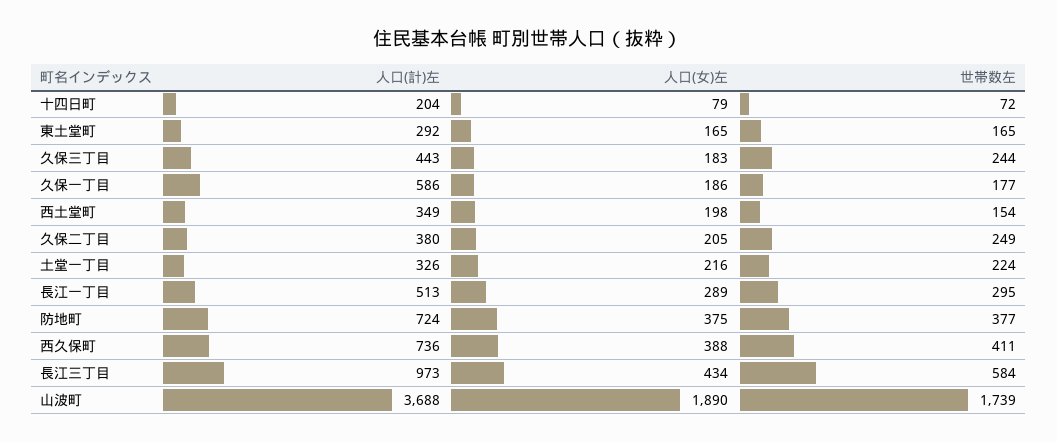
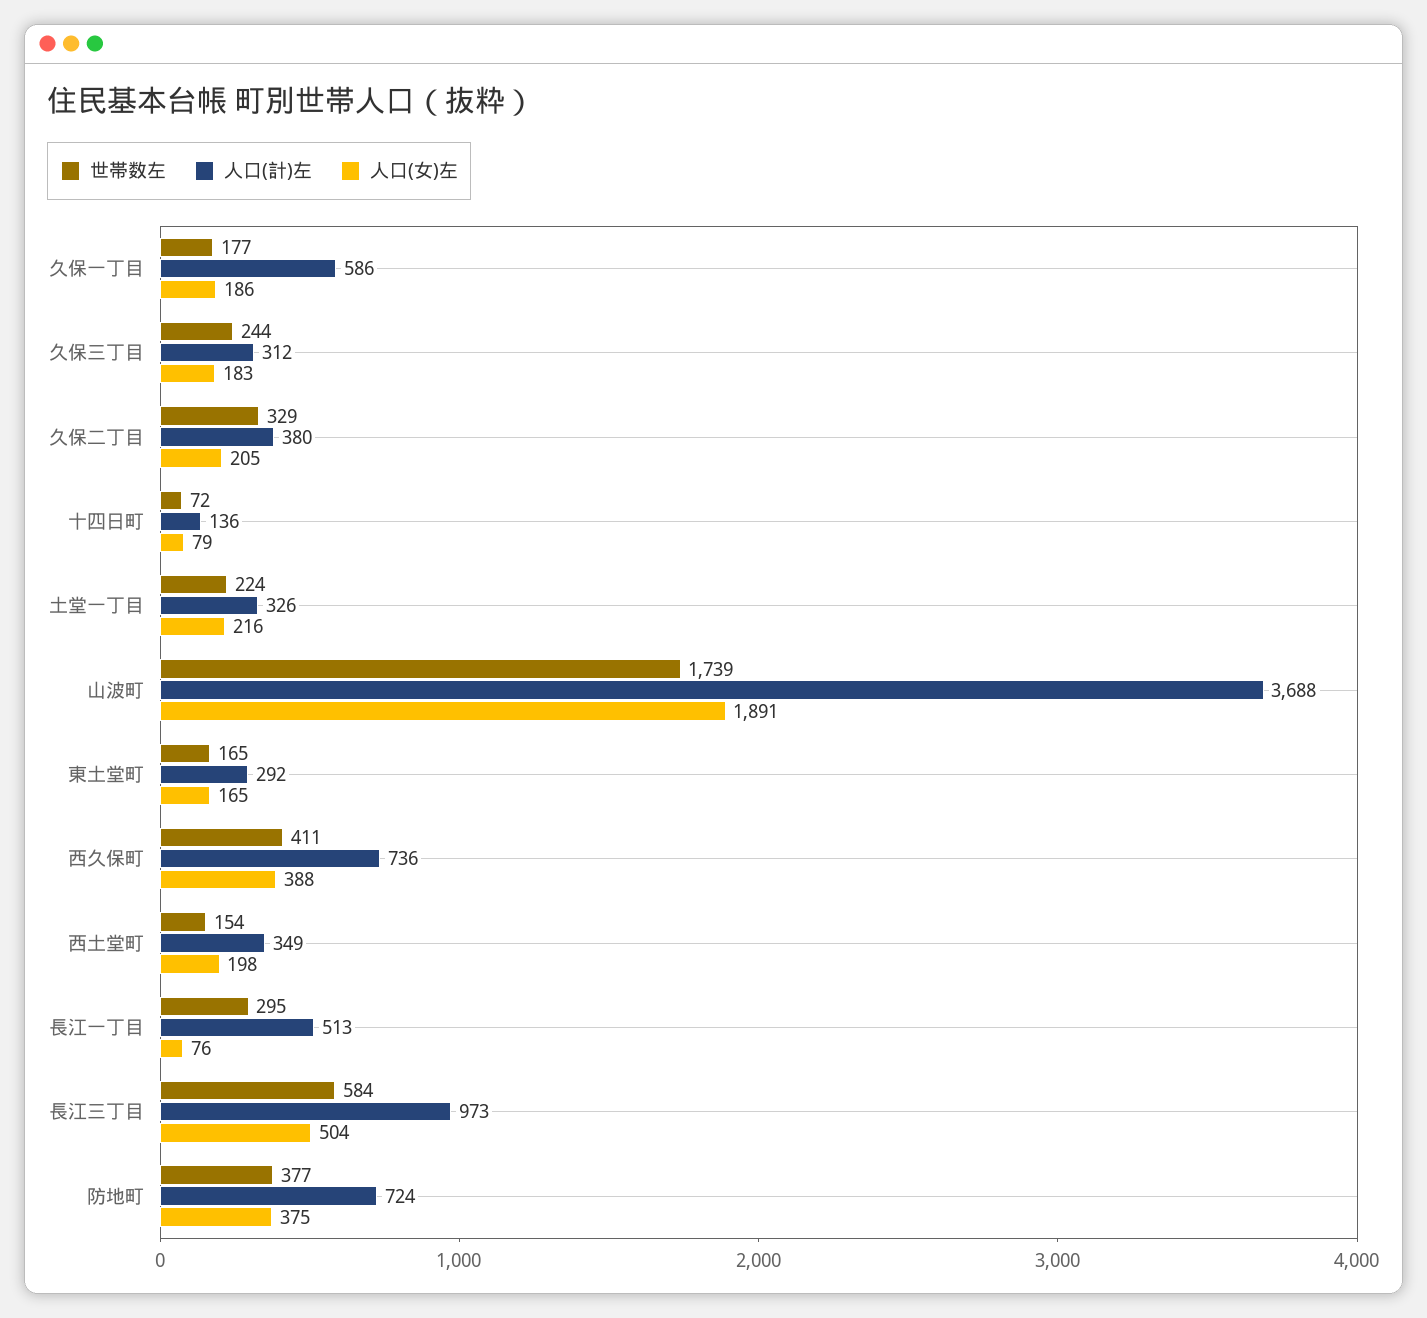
  {
    "人口(計)左": {
-     "十四日町": 204,
+     "十四日町": 136,
      "東土堂町": 292,
-     "久保三丁目": 443,
+     "久保三丁目": 312,
      "久保一丁目": 586,
      "西土堂町": 349,
      "久保二丁目": 380,
      "土堂一丁目": 326,
      "長江一丁目": 513,
      "防地町": 724,
      "西久保町": 736,
      "長江三丁目": 973,
      "山波町": 3688
    },
    "人口(女)左": {
      "十四日町": 79,
      "東土堂町": 165,
      "久保三丁目": 183,
      "久保一丁目": 186,
      "西土堂町": 198,
      "久保二丁目": 205,
      "土堂一丁目": 216,
-     "長江一丁目": 289,
+     "長江一丁目": 76,
      "防地町": 375,
      "西久保町": 388,
-     "長江三丁目": 434,
+     "長江三丁目": 504,
-     "山波町": 1890
+     "山波町": 1891
    },
    "世帯数左": {
      "十四日町": 72,
      "東土堂町": 165,
      "久保三丁目": 244,
      "久保一丁目": 177,
      "西土堂町": 154,
-     "久保二丁目": 249,
+     "久保二丁目": 329,
      "土堂一丁目": 224,
      "長江一丁目": 295,
      "防地町": 377,
      "西久保町": 411,
      "長江三丁目": 584,
      "山波町": 1739
    }
  }

